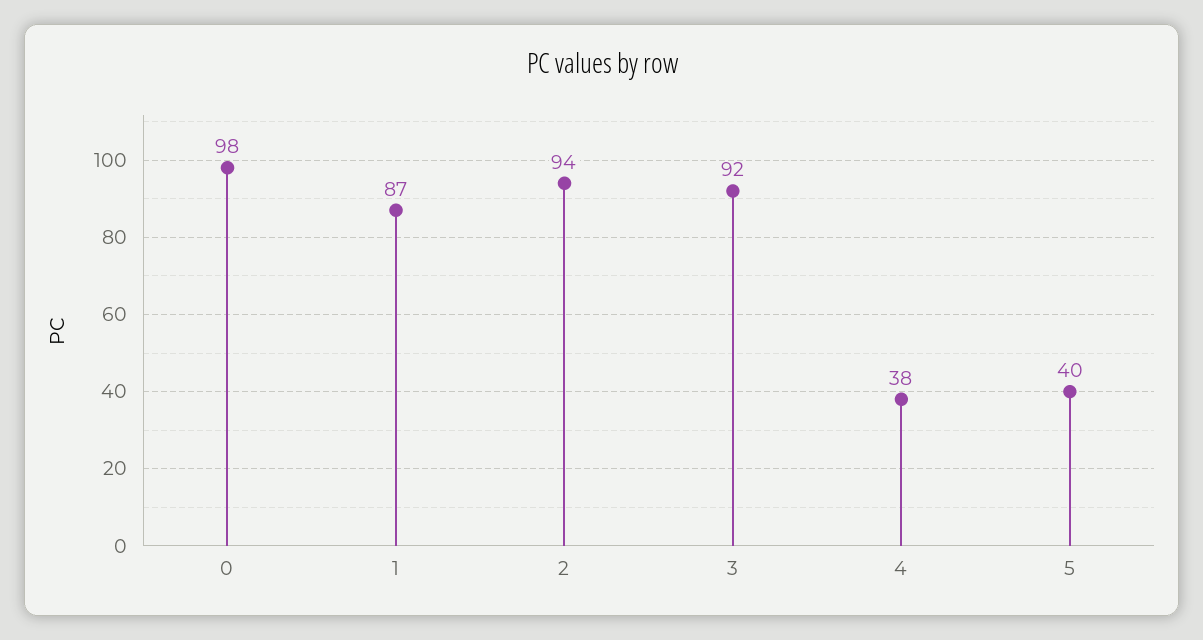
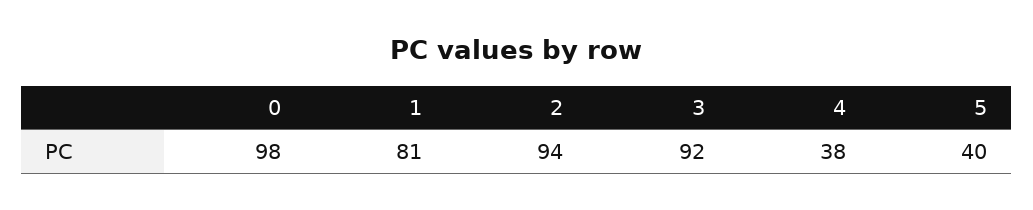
  {
    "0": 98,
-   "1": 87,
+   "1": 81,
    "2": 94,
    "3": 92,
    "4": 38,
    "5": 40
  }

